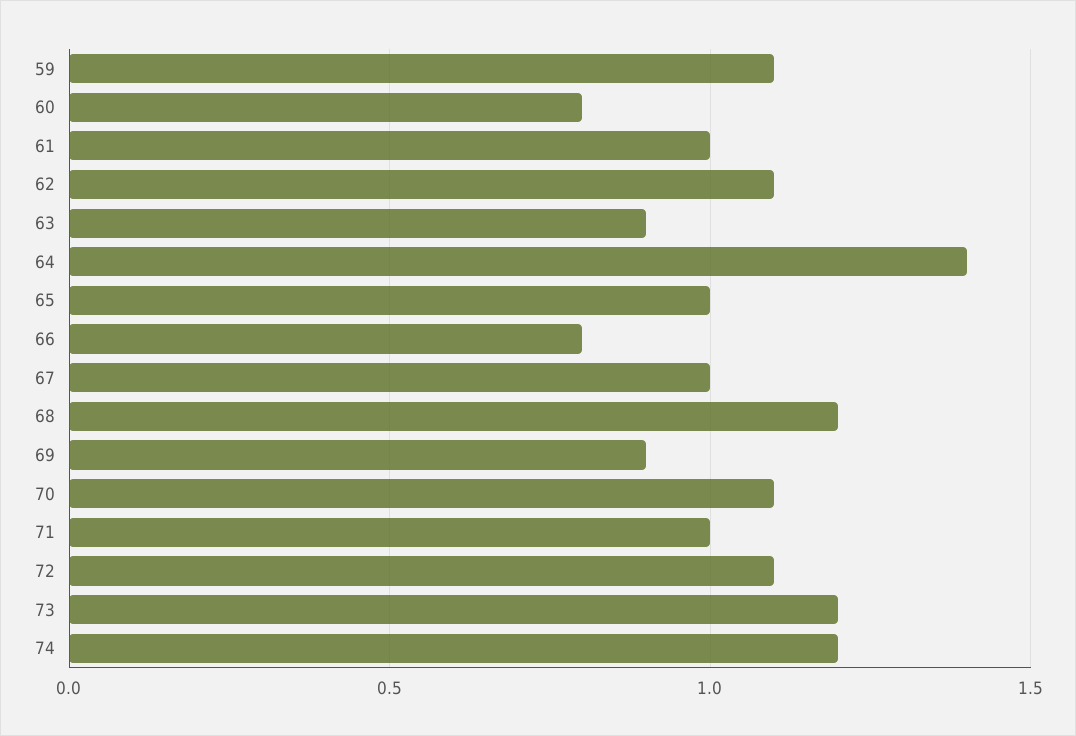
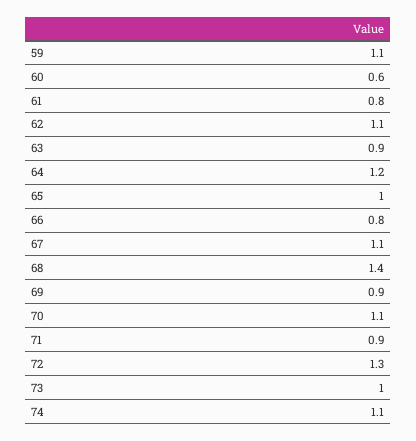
  {
    "59": 1.1,
-   "60": 0.8,
+   "60": 0.6,
-   "61": 1,
+   "61": 0.8,
    "62": 1.1,
    "63": 0.9,
-   "64": 1.4,
+   "64": 1.2,
    "65": 1,
    "66": 0.8,
-   "67": 1,
+   "67": 1.1,
-   "68": 1.2,
+   "68": 1.4,
    "69": 0.9,
    "70": 1.1,
-   "71": 1,
+   "71": 0.9,
-   "72": 1.1,
+   "72": 1.3,
-   "73": 1.2,
+   "73": 1,
-   "74": 1.2
+   "74": 1.1
  }

